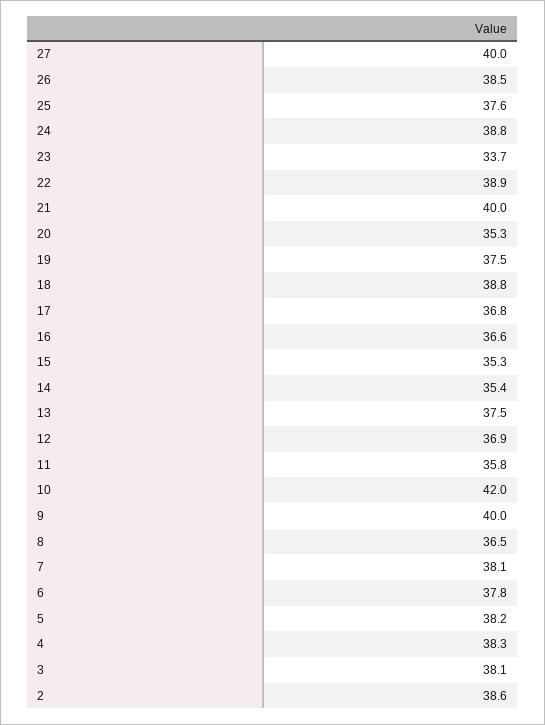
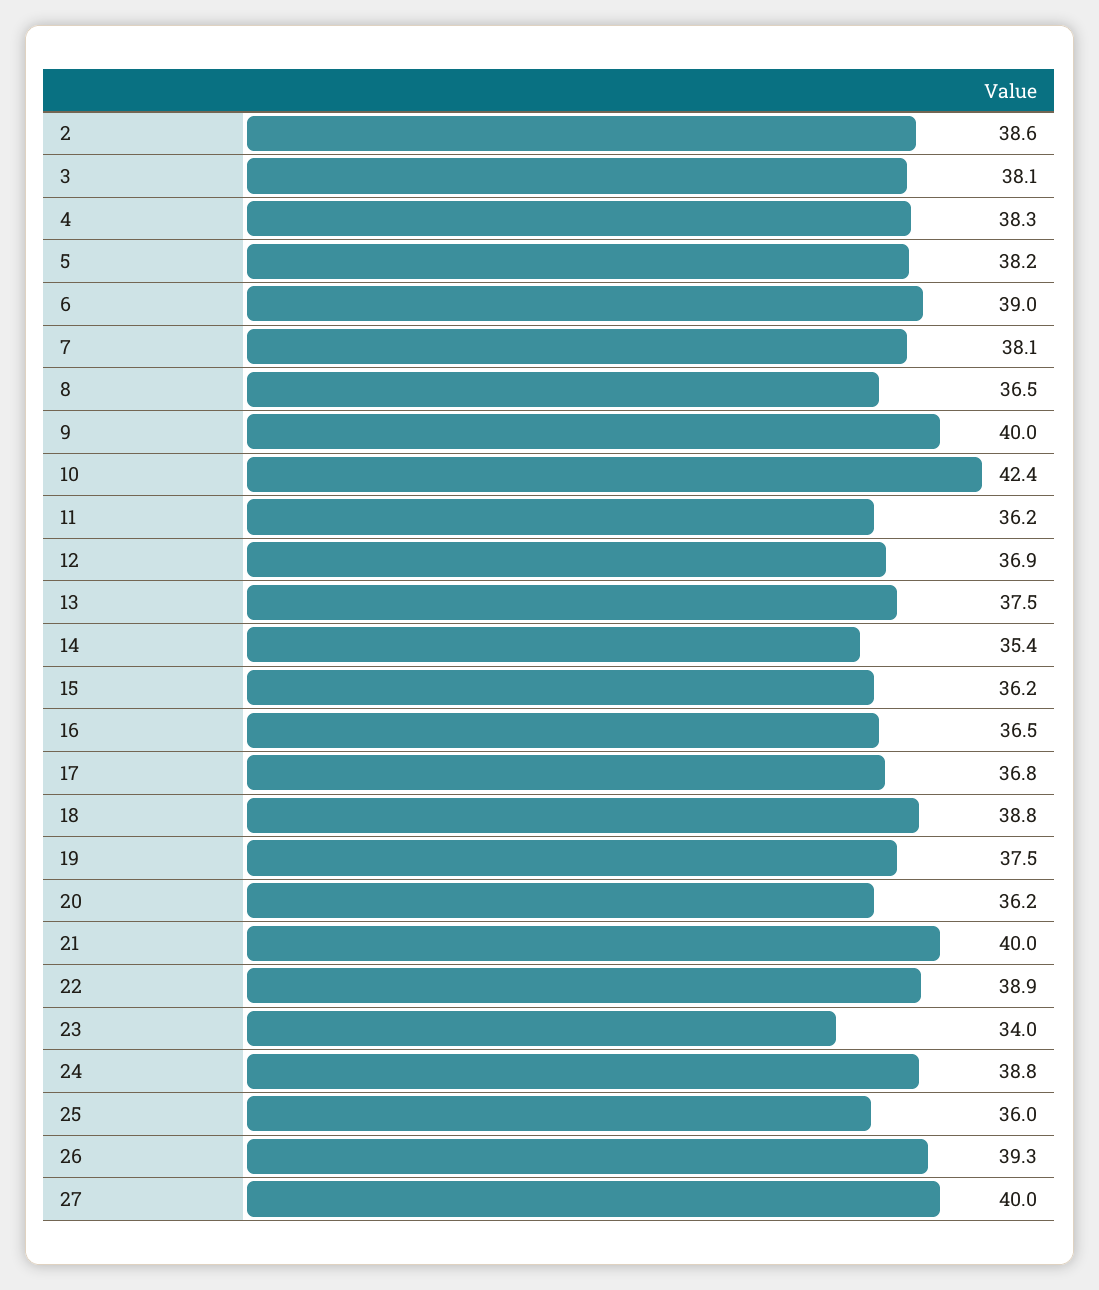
  {
    "27": 40,
-   "26": 38.5,
+   "26": 39.3,
-   "25": 37.6,
+   "25": 36,
    "24": 38.8,
-   "23": 33.7,
+   "23": 34,
    "22": 38.9,
    "21": 40,
-   "20": 35.3,
+   "20": 36.2,
    "19": 37.5,
    "18": 38.8,
    "17": 36.8,
-   "16": 36.6,
+   "16": 36.5,
-   "15": 35.3,
+   "15": 36.2,
    "14": 35.4,
    "13": 37.5,
    "12": 36.9,
-   "11": 35.8,
+   "11": 36.2,
-   "10": 42,
+   "10": 42.4,
    "9": 40,
    "8": 36.5,
    "7": 38.1,
-   "6": 37.8,
+   "6": 39,
    "5": 38.2,
    "4": 38.3,
    "3": 38.1,
    "2": 38.6
  }

